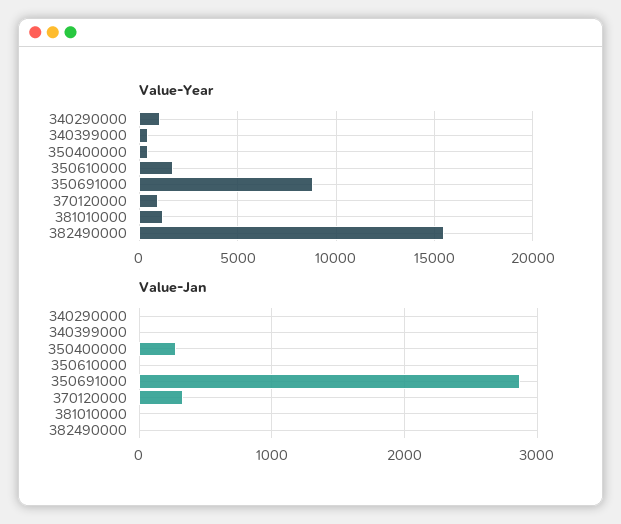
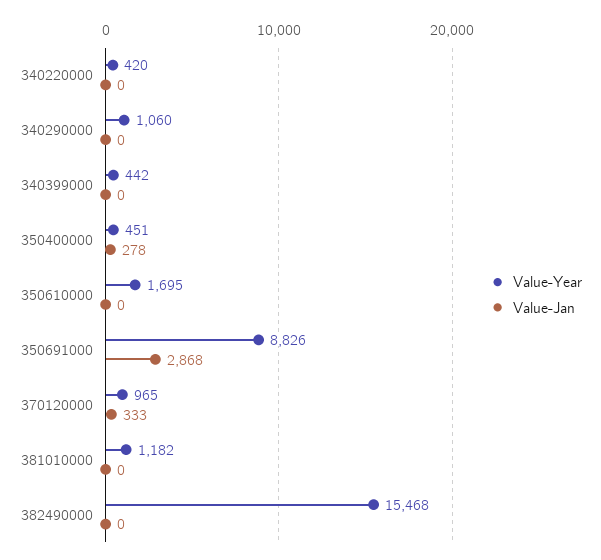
  {
    "Value-Year": {
      "340290000": 1060,
      "340399000": 442,
      "350400000": 451,
      "350610000": 1695,
      "350691000": 8826,
      "370120000": 965,
      "381010000": 1182,
-     "382490000": 15468
+     "382490000": 15468,
+     "340220000": 420
    },
    "Value-Jan": {
      "340290000": 0,
      "340399000": 0,
      "350400000": 278,
      "350610000": 0,
      "350691000": 2868,
      "370120000": 333,
      "381010000": 0,
-     "382490000": 0
+     "382490000": 0,
+     "340220000": 0
    }
  }

